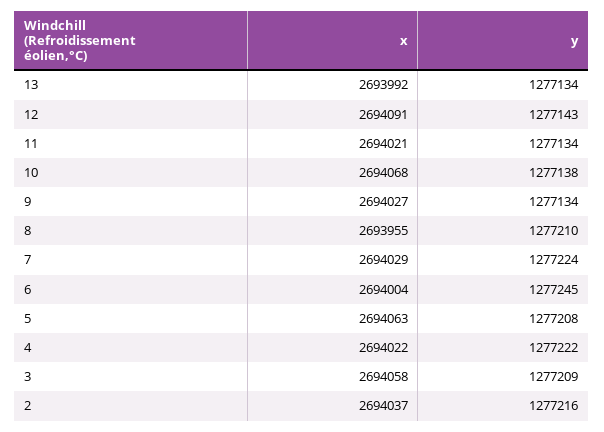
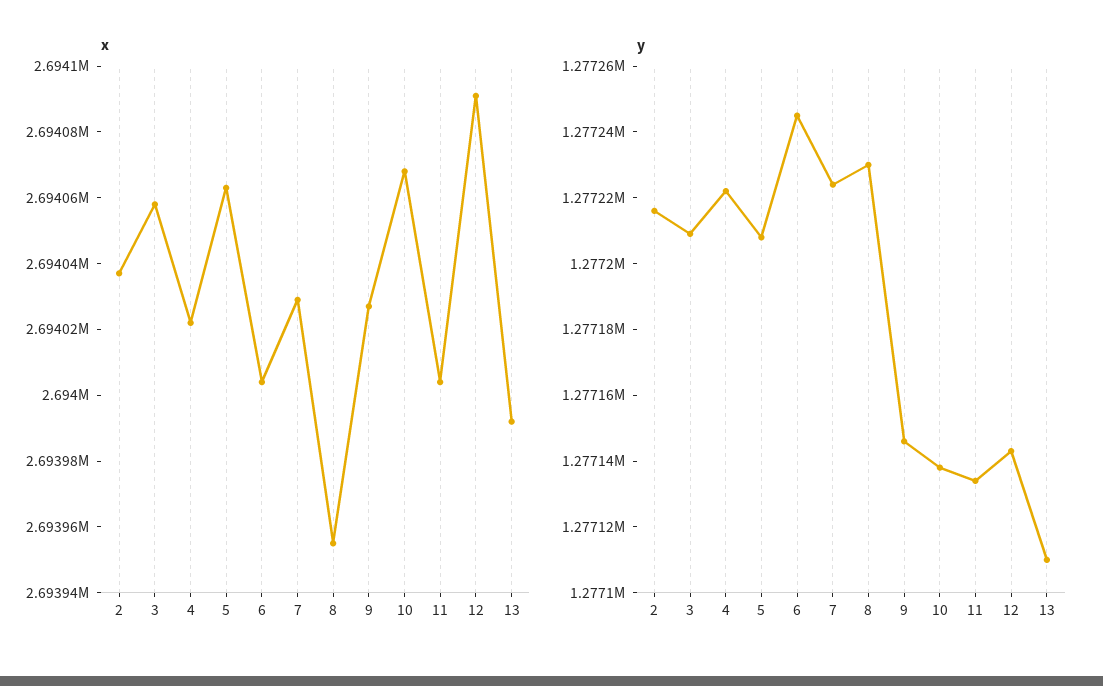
  {
    "x": {
      "13": 2693992,
      "12": 2694091,
-     "11": 2694021,
+     "11": 2694005,
      "10": 2694068,
      "9": 2694027,
      "8": 2693955,
      "7": 2694029,
      "6": 2694004,
      "5": 2694063,
      "4": 2694022,
      "3": 2694058,
      "2": 2694037
    },
    "y": {
-     "13": 1277134,
+     "13": 1277110,
      "12": 1277143,
      "11": 1277134,
      "10": 1277138,
-     "9": 1277134,
+     "9": 1277145,
-     "8": 1277210,
+     "8": 1277230,
      "7": 1277224,
      "6": 1277245,
      "5": 1277208,
      "4": 1277222,
      "3": 1277209,
      "2": 1277216
    }
  }

